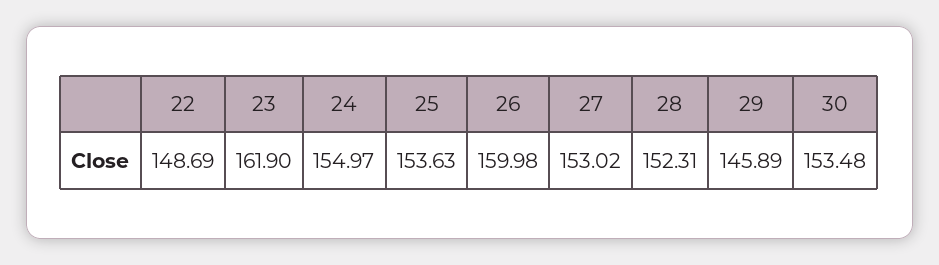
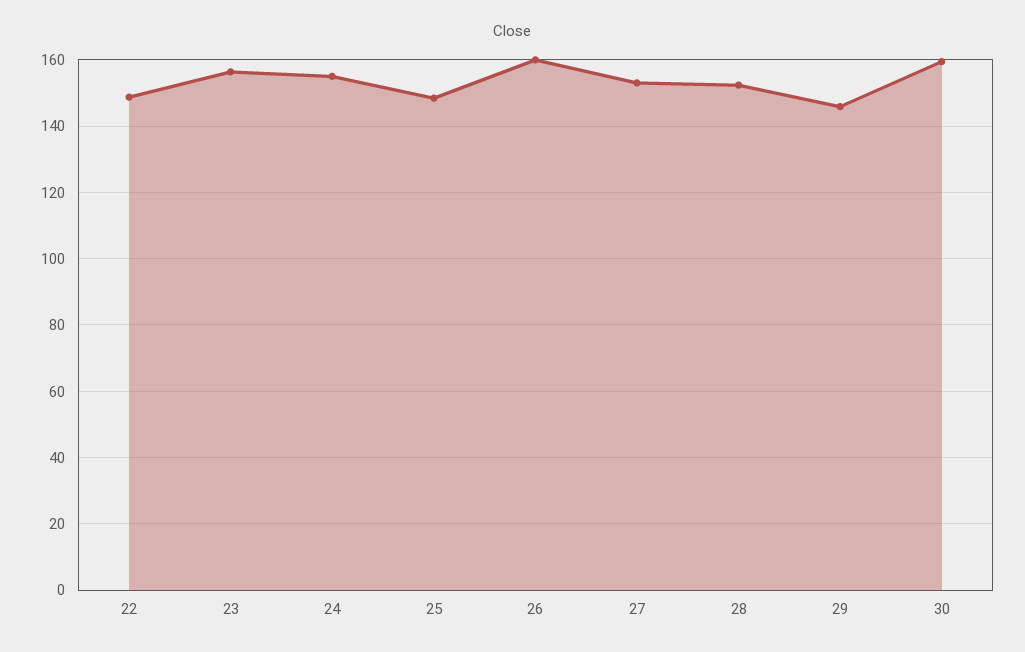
  {
    "22": 148.69,
-   "23": 161.9,
+   "23": 156,
    "24": 154.97,
-   "25": 153.63,
+   "25": 148,
    "26": 159.98,
    "27": 153.02,
    "28": 152.31,
    "29": 145.89,
-   "30": 153.48
+   "30": 160
  }

